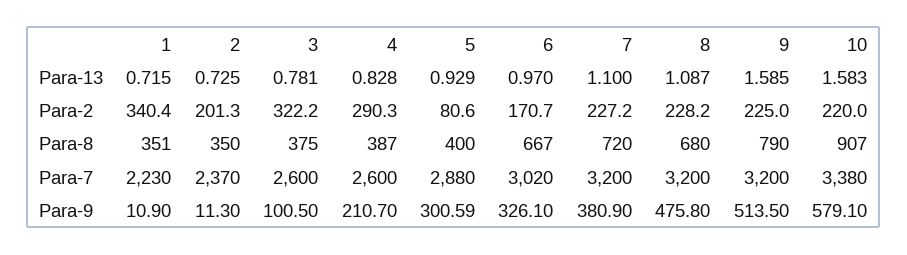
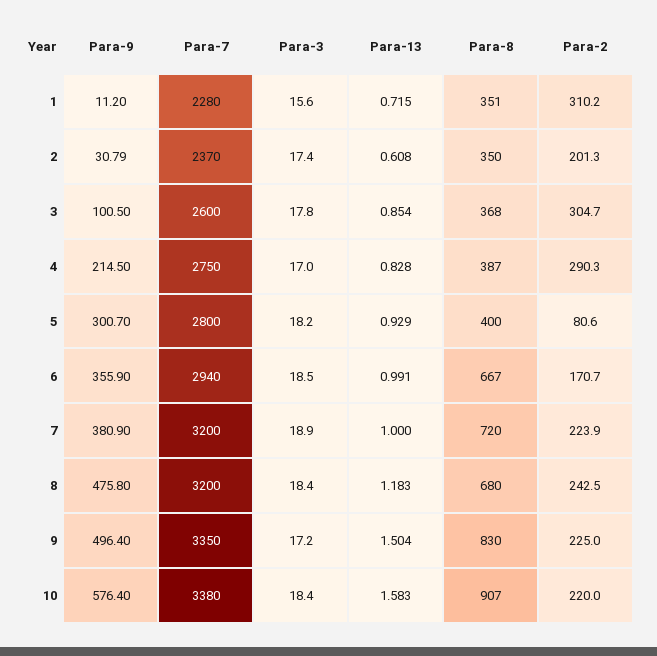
  {
    "1": {
      "Para-13": 0.715,
-     "Para-2": 340.4,
+     "Para-2": 310.2,
      "Para-8": 351,
-     "Para-7": 2230,
+     "Para-7": 2280,
-     "Para-9": 10.9
+     "Para-9": 11.2,
+     "Para-3": 15.6
    },
    "2": {
-     "Para-13": 0.725,
+     "Para-13": 0.608,
      "Para-2": 201.3,
      "Para-8": 350,
      "Para-7": 2370,
-     "Para-9": 11.3
+     "Para-9": 30.79,
+     "Para-3": 17.4
    },
    "3": {
-     "Para-13": 0.781,
+     "Para-13": 0.854,
-     "Para-2": 322.2,
+     "Para-2": 304.7,
-     "Para-8": 375,
+     "Para-8": 368,
      "Para-7": 2600,
-     "Para-9": 100.5
+     "Para-9": 100.5,
+     "Para-3": 17.8
    },
    "4": {
      "Para-13": 0.828,
      "Para-2": 290.3,
      "Para-8": 387,
-     "Para-7": 2600,
+     "Para-7": 2750,
-     "Para-9": 210.7
+     "Para-9": 214.5,
+     "Para-3": 17
    },
    "5": {
      "Para-13": 0.929,
      "Para-2": 80.6,
      "Para-8": 400,
-     "Para-7": 2880,
+     "Para-7": 2800,
-     "Para-9": 300.59
+     "Para-9": 300.7,
+     "Para-3": 18.2
    },
    "6": {
-     "Para-13": 0.97,
+     "Para-13": 0.991,
      "Para-2": 170.7,
      "Para-8": 667,
-     "Para-7": 3020,
+     "Para-7": 2940,
-     "Para-9": 326.1
+     "Para-9": 355.9,
+     "Para-3": 18.5
    },
    "7": {
-     "Para-13": 1.1,
+     "Para-13": 1,
-     "Para-2": 227.2,
+     "Para-2": 223.9,
      "Para-8": 720,
      "Para-7": 3200,
-     "Para-9": 380.9
+     "Para-9": 380.9,
+     "Para-3": 18.9
    },
    "8": {
-     "Para-13": 1.087,
+     "Para-13": 1.183,
-     "Para-2": 228.2,
+     "Para-2": 242.5,
      "Para-8": 680,
      "Para-7": 3200,
-     "Para-9": 475.8
+     "Para-9": 475.8,
+     "Para-3": 18.4
    },
    "9": {
-     "Para-13": 1.585,
+     "Para-13": 1.504,
      "Para-2": 225,
-     "Para-8": 790,
+     "Para-8": 830,
-     "Para-7": 3200,
+     "Para-7": 3350,
-     "Para-9": 513.5
+     "Para-9": 496.4,
+     "Para-3": 17.2
    },
    "10": {
      "Para-13": 1.583,
      "Para-2": 220,
      "Para-8": 907,
      "Para-7": 3380,
-     "Para-9": 579.1
+     "Para-9": 576.4,
+     "Para-3": 18.4
    }
  }

